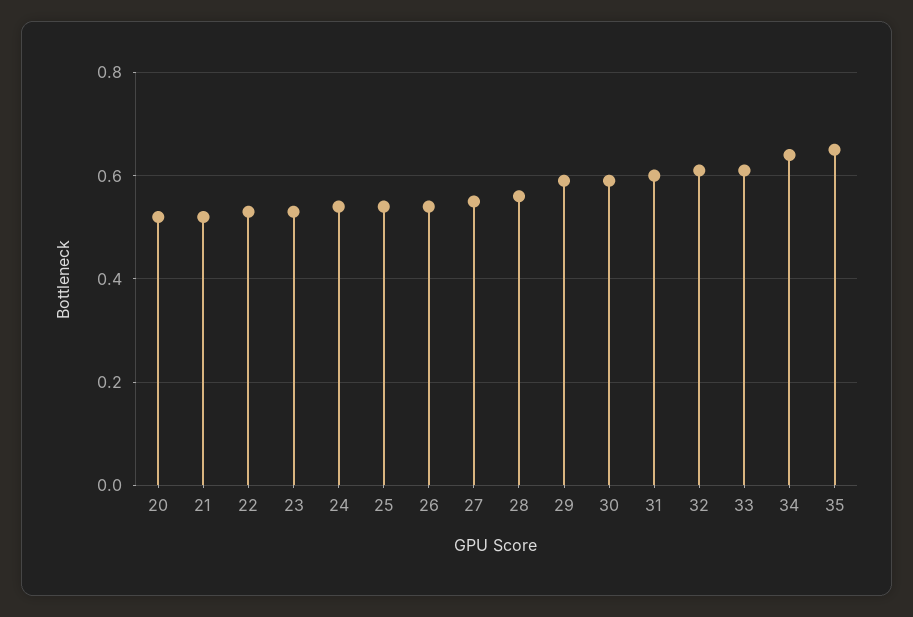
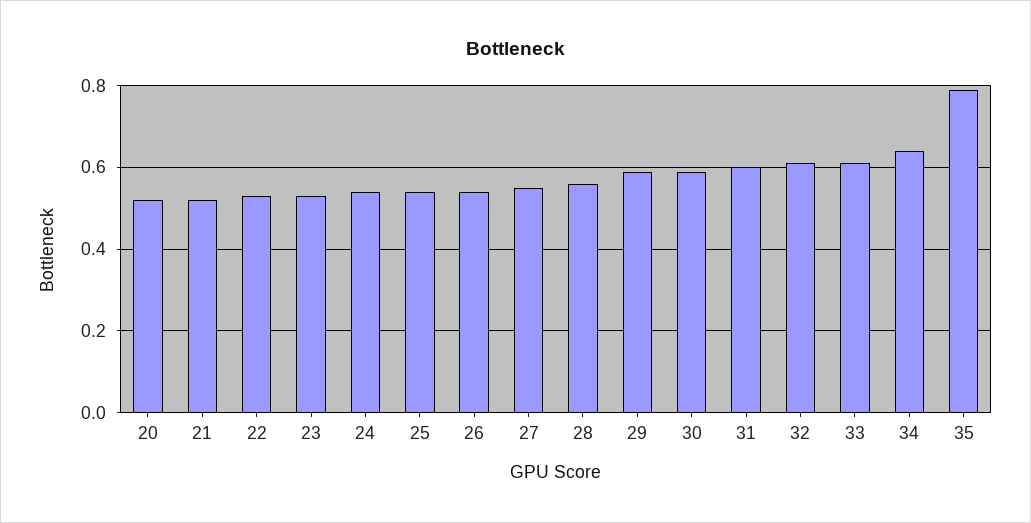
  {
    "20": 0.5,
    "21": 0.5,
    "22": 0.55,
    "23": 0.55,
    "24": 0.55,
    "25": 0.55,
    "26": 0.55,
    "27": 0.55,
    "28": 0.55,
    "29": 0.6,
    "30": 0.6,
    "31": 0.6,
    "32": 0.6,
    "33": 0.6,
    "34": 0.65,
-   "35": 0.65
+   "35": 0.8
  }

